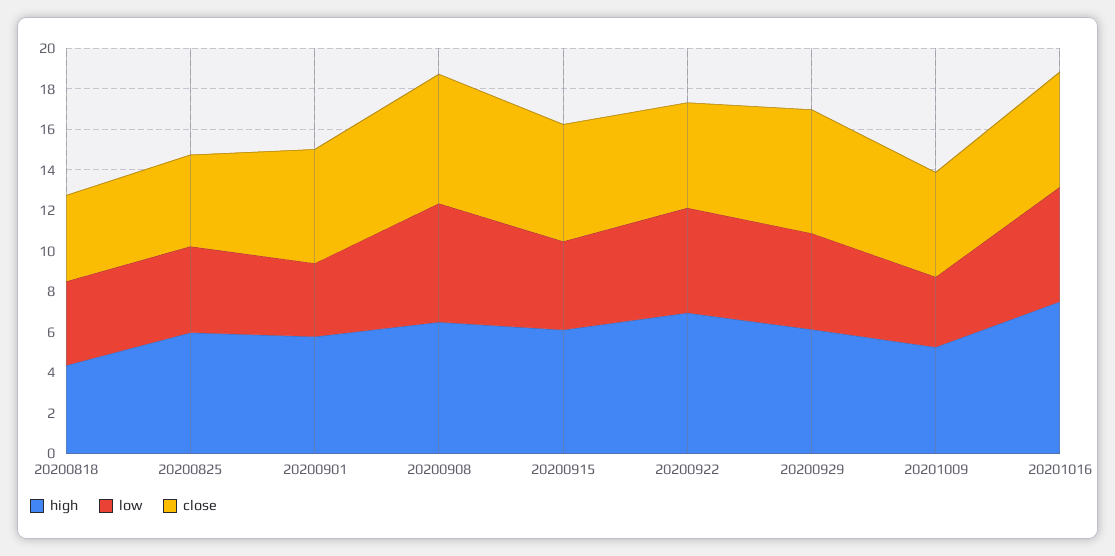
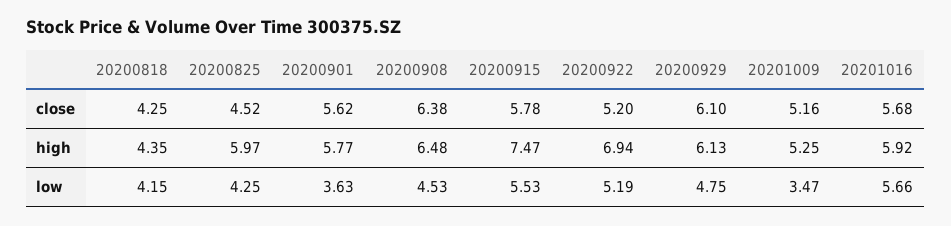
  {
    "high": {
      "20200818": 4.35,
      "20200825": 5.97,
      "20200901": 5.77,
      "20200908": 6.48,
-     "20200915": 6,
+     "20200915": 7.47,
      "20200922": 6.94,
      "20200929": 6.13,
      "20201009": 5.25,
-     "20201016": 7.5
+     "20201016": 5.92
    },
    "low": {
      "20200818": 4.15,
      "20200825": 4.25,
      "20200901": 3.63,
-     "20200908": 6,
+     "20200908": 4.53,
-     "20200915": 4.5,
+     "20200915": 5.53,
      "20200922": 5.19,
      "20200929": 4.75,
      "20201009": 3.47,
      "20201016": 5.66
    },
    "close": {
      "20200818": 4.25,
      "20200825": 4.52,
      "20200901": 5.62,
      "20200908": 6.38,
      "20200915": 5.78,
      "20200922": 5.2,
      "20200929": 6.1,
      "20201009": 5.16,
      "20201016": 5.68
    }
  }

